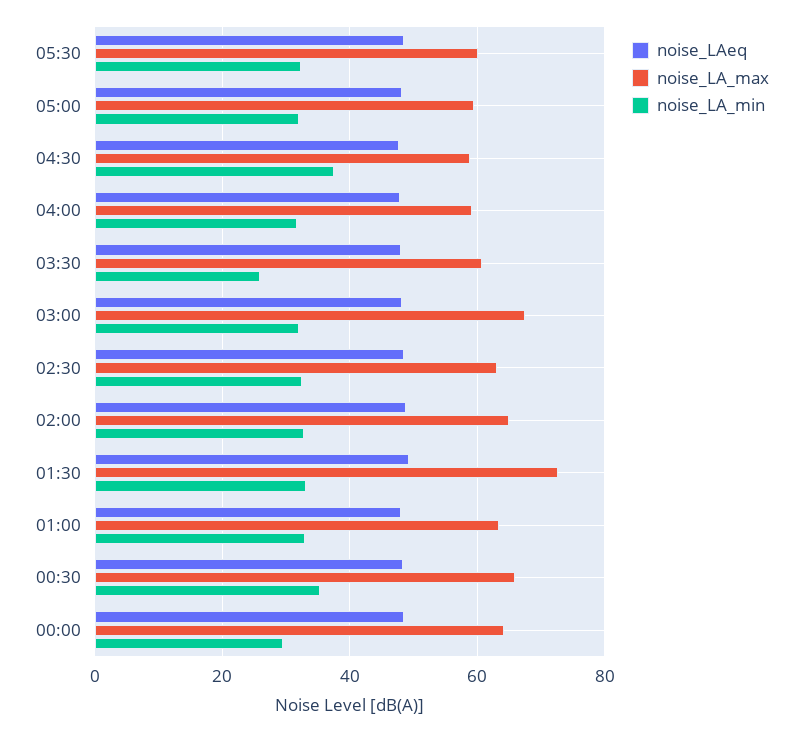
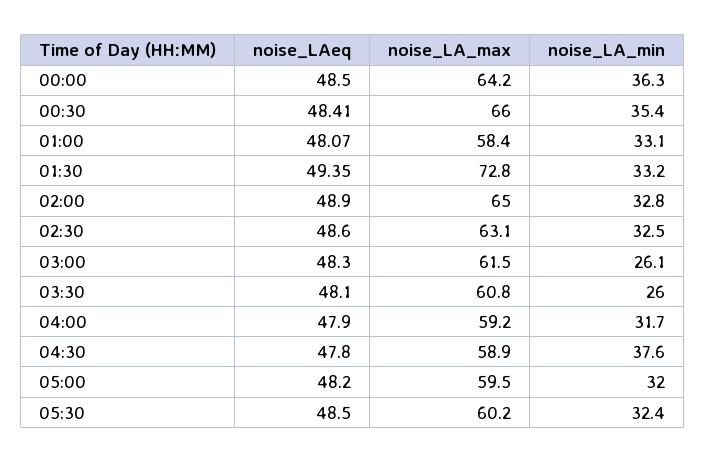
  {
    "noise_LAeq": {
      "05:30": 48.5,
      "05:00": 48.2,
      "04:30": 47.8,
      "04:00": 47.9,
      "03:30": 48.1,
      "03:00": 48.3,
      "02:30": 48.6,
      "02:00": 48.9,
      "01:30": 49.35,
      "01:00": 48.07,
      "00:30": 48.41,
      "00:00": 48.5
    },
    "noise_LA_max": {
      "05:30": 60.2,
      "05:00": 59.5,
      "04:30": 58.9,
      "04:00": 59.2,
      "03:30": 60.8,
-     "03:00": 68,
+     "03:00": 61.5,
      "02:30": 63.1,
      "02:00": 65,
      "01:30": 72.8,
-     "01:00": 64,
+     "01:00": 58.4,
      "00:30": 66,
      "00:00": 64.2
    },
    "noise_LA_min": {
      "05:30": 32.4,
      "05:00": 32,
      "04:30": 37.6,
      "04:00": 31.7,
      "03:30": 26,
-     "03:00": 32,
+     "03:00": 26.1,
      "02:30": 32.5,
      "02:00": 32.8,
      "01:30": 33.2,
      "01:00": 33.1,
      "00:30": 35.4,
-     "00:00": 30
+     "00:00": 36.3
    }
  }

